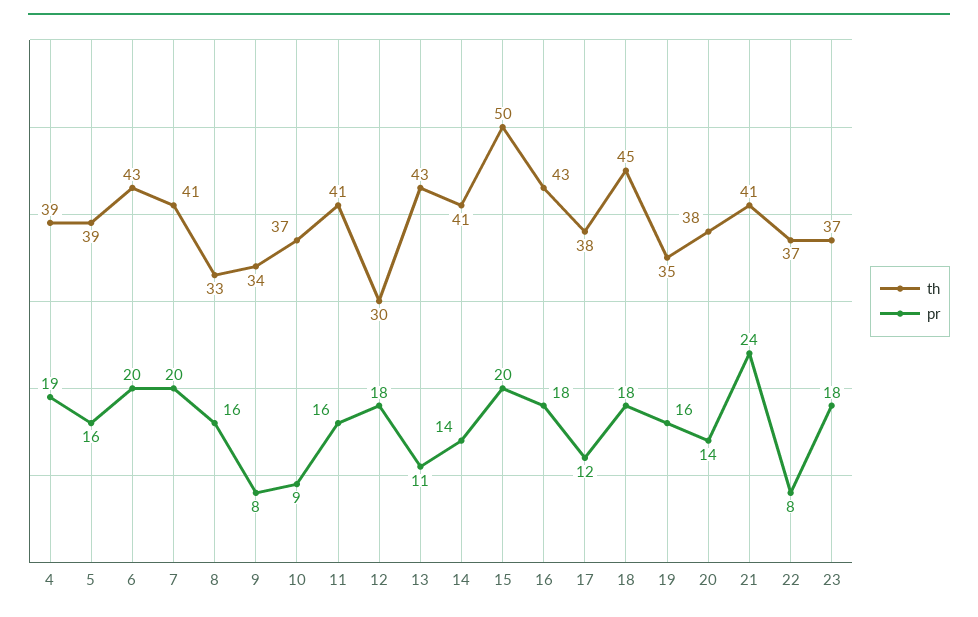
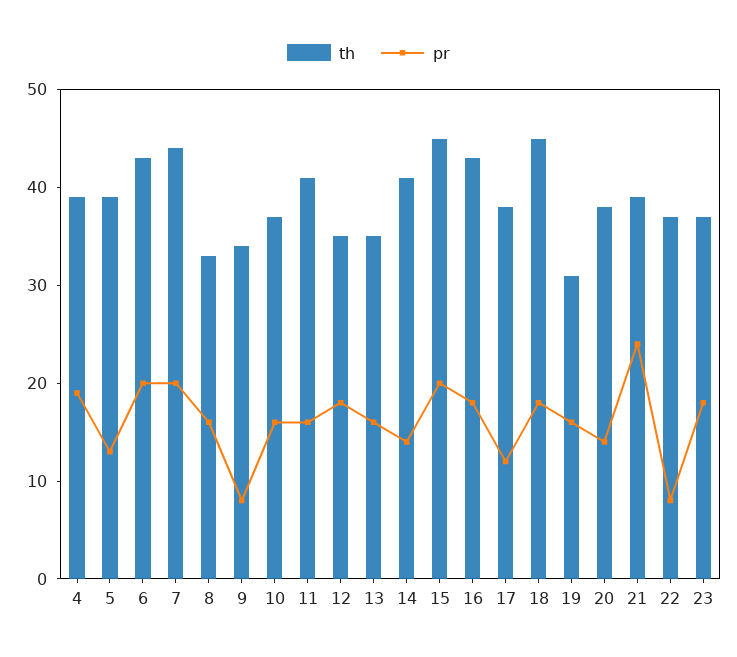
  {
    "th": {
      "4": 39,
      "5": 39,
      "6": 43,
-     "7": 41,
+     "7": 44,
      "8": 33,
      "9": 34,
      "10": 37,
      "11": 41,
-     "12": 30,
+     "12": 35,
-     "13": 43,
+     "13": 35,
      "14": 41,
-     "15": 50,
+     "15": 45,
      "16": 43,
      "17": 38,
      "18": 45,
-     "19": 35,
+     "19": 31,
      "20": 38,
-     "21": 41,
+     "21": 39,
      "22": 37,
      "23": 37
    },
    "pr": {
      "4": 19,
-     "5": 16,
+     "5": 13,
      "6": 20,
      "7": 20,
      "8": 16,
      "9": 8,
-     "10": 9,
+     "10": 16,
      "11": 16,
      "12": 18,
-     "13": 11,
+     "13": 16,
      "14": 14,
      "15": 20,
      "16": 18,
      "17": 12,
      "18": 18,
      "19": 16,
      "20": 14,
      "21": 24,
      "22": 8,
      "23": 18
    }
  }

